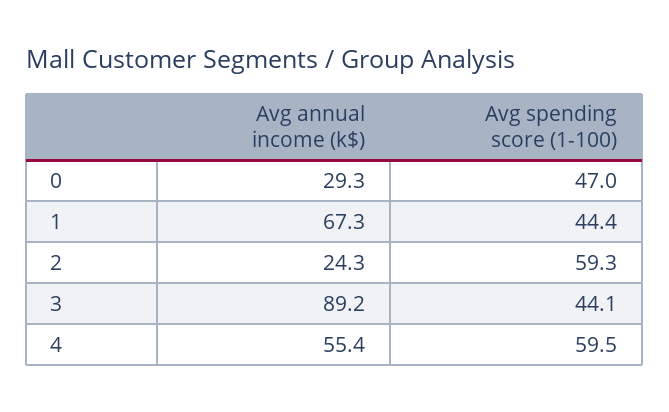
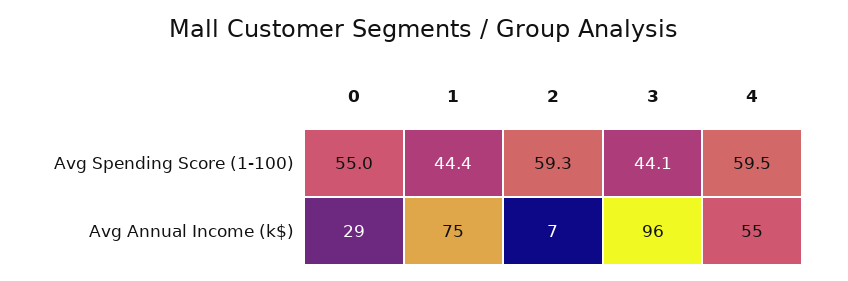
  {
    "Avg annual income (k$)": {
      "0": 29.3,
-     "1": 67.3,
+     "1": 75,
-     "2": 24.3,
+     "2": 7,
-     "3": 89.2,
+     "3": 96,
      "4": 55.4
    },
    "Avg spending score (1-100)": {
-     "0": 47,
+     "0": 55,
      "1": 44.4,
      "2": 59.3,
      "3": 44.1,
      "4": 59.5
    }
  }

